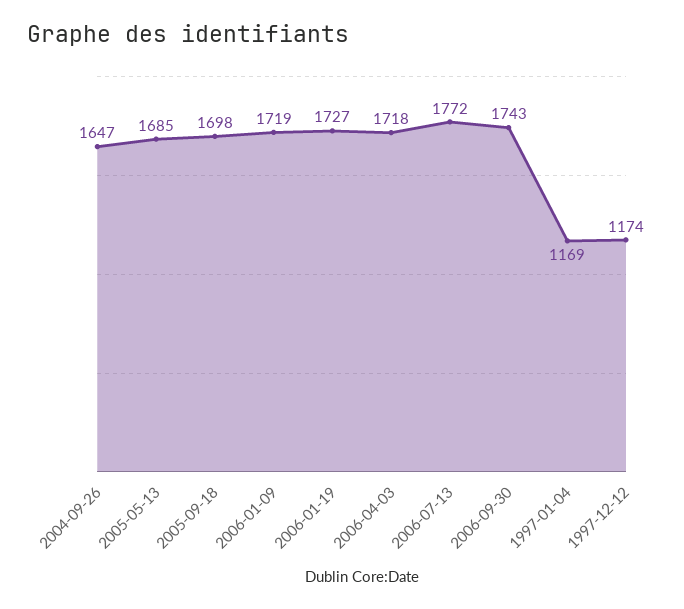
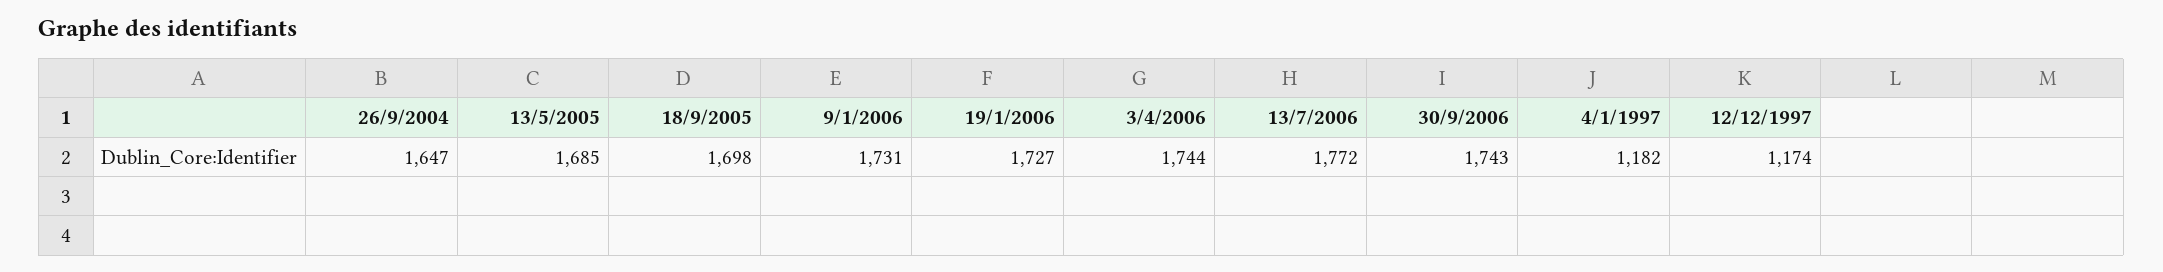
  {
    "2004-09-26": 1647,
    "2005-05-13": 1685,
    "2005-09-18": 1698,
-   "2006-01-09": 1719,
+   "2006-01-09": 1731,
    "2006-01-19": 1727,
-   "2006-04-03": 1718,
+   "2006-04-03": 1744,
    "2006-07-13": 1772,
    "2006-09-30": 1743,
-   "1997-01-04": 1169,
+   "1997-01-04": 1182,
    "1997-12-12": 1174
  }

